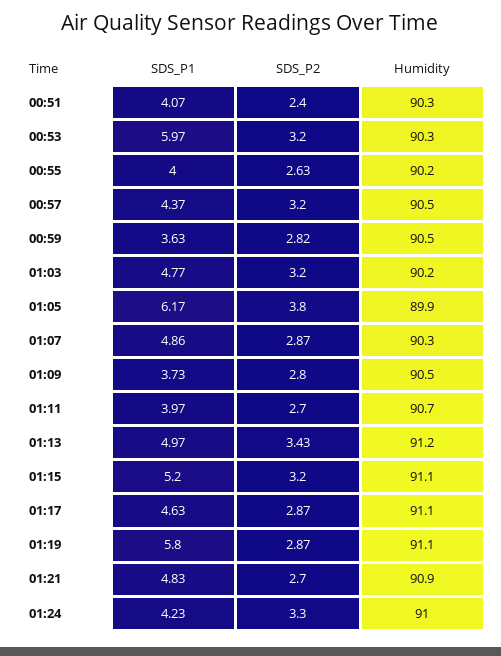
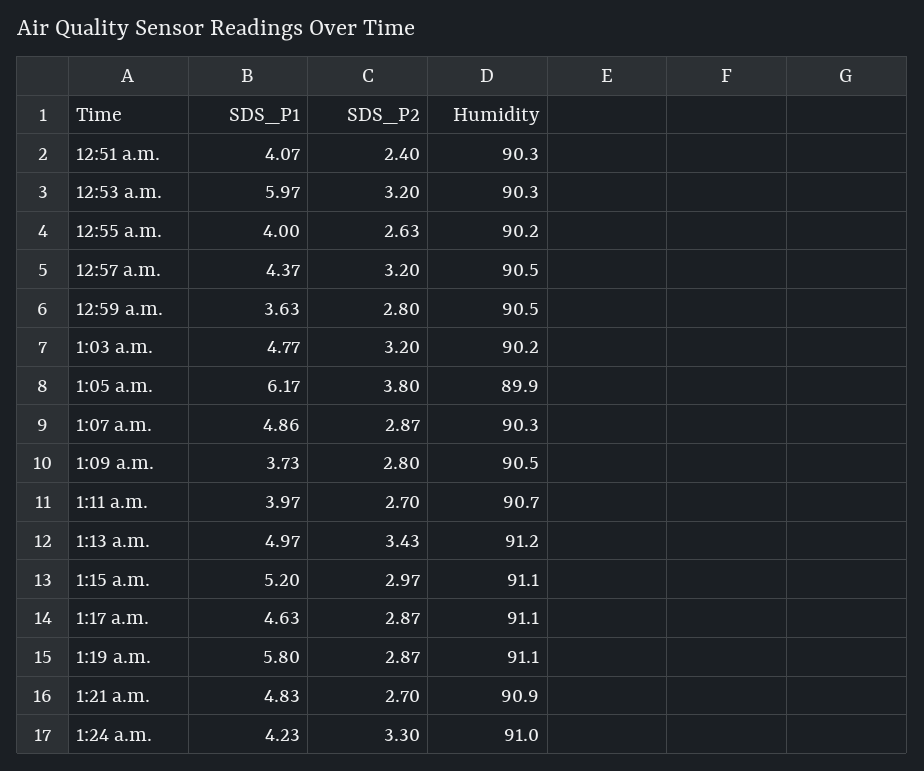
  {
    "SDS_P1": {
      "00:51": 4.07,
      "00:53": 5.97,
      "00:55": 4,
      "00:57": 4.37,
      "00:59": 3.63,
      "01:03": 4.77,
      "01:05": 6.17,
      "01:07": 4.86,
      "01:09": 3.73,
      "01:11": 3.97,
      "01:13": 4.97,
      "01:15": 5.2,
      "01:17": 4.63,
      "01:19": 5.8,
      "01:21": 4.83,
      "01:24": 4.23
    },
    "SDS_P2": {
      "00:51": 2.4,
      "00:53": 3.2,
      "00:55": 2.63,
      "00:57": 3.2,
-     "00:59": 2.82,
+     "00:59": 2.8,
      "01:03": 3.2,
      "01:05": 3.8,
      "01:07": 2.87,
      "01:09": 2.8,
      "01:11": 2.7,
      "01:13": 3.43,
-     "01:15": 3.2,
+     "01:15": 2.97,
      "01:17": 2.87,
      "01:19": 2.87,
      "01:21": 2.7,
      "01:24": 3.3
    },
    "Humidity": {
      "00:51": 90.3,
      "00:53": 90.3,
      "00:55": 90.2,
      "00:57": 90.5,
      "00:59": 90.5,
      "01:03": 90.2,
      "01:05": 89.9,
      "01:07": 90.3,
      "01:09": 90.5,
      "01:11": 90.7,
      "01:13": 91.2,
      "01:15": 91.1,
      "01:17": 91.1,
      "01:19": 91.1,
      "01:21": 90.9,
      "01:24": 91
    }
  }

